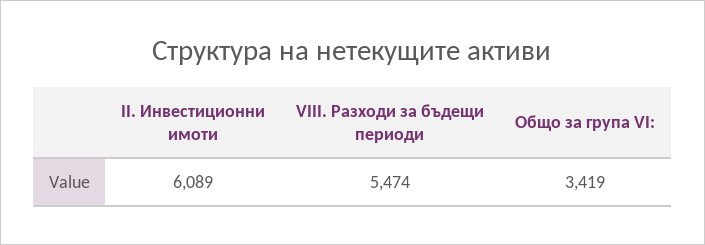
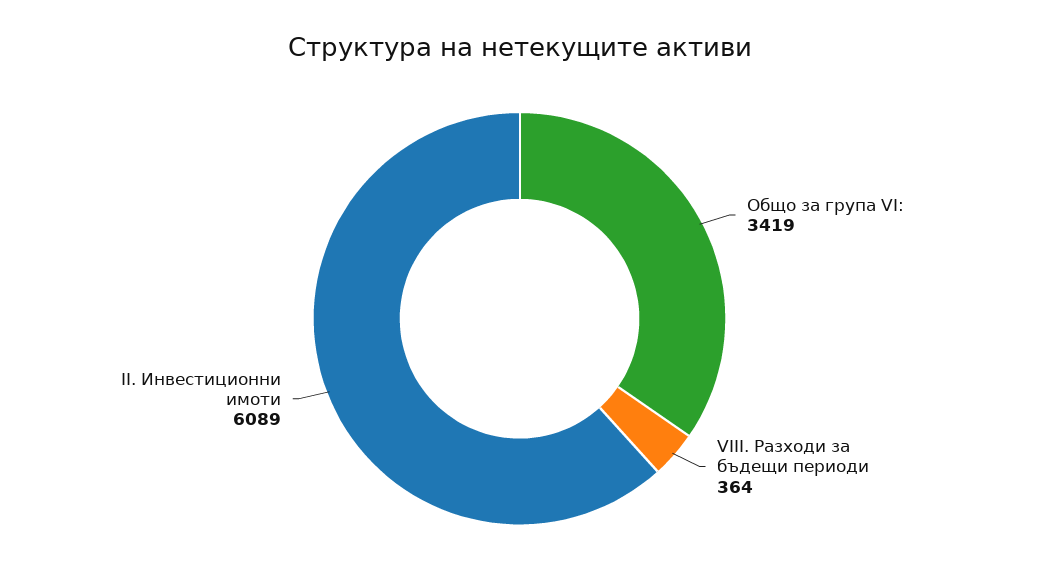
  {
    "II. Инвестиционни имоти": 6089,
-   "VIII. Разходи за бъдещи периоди": 5474,
+   "VIII. Разходи за бъдещи периоди": 364,
    "Общо за група VI:": 3419
  }

